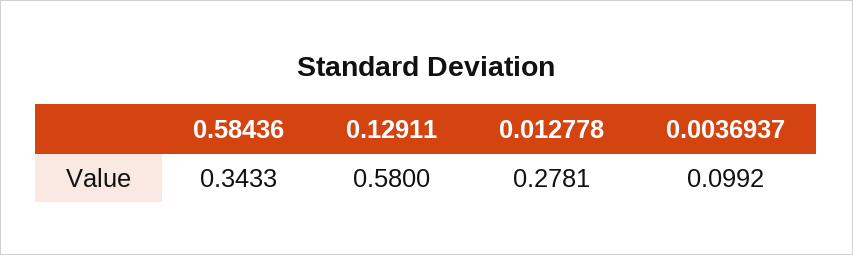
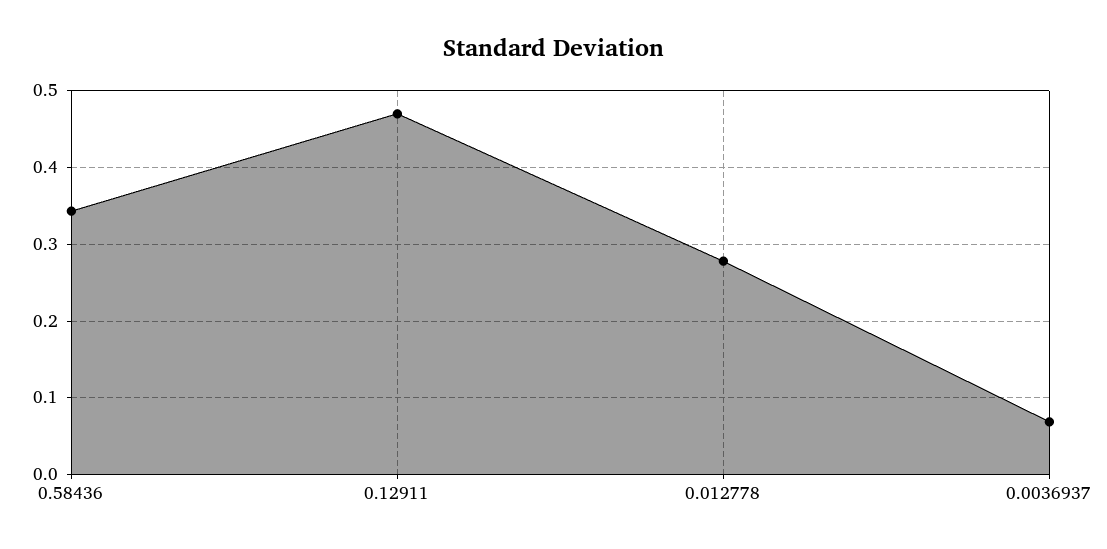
  {
    "0.58436": 0.3433,
-   "0.12911": 0.58,
+   "0.12911": 0.47,
    "0.012778": 0.2781,
-   "0.0036937": 0.0992
+   "0.0036937": 0.07
  }

